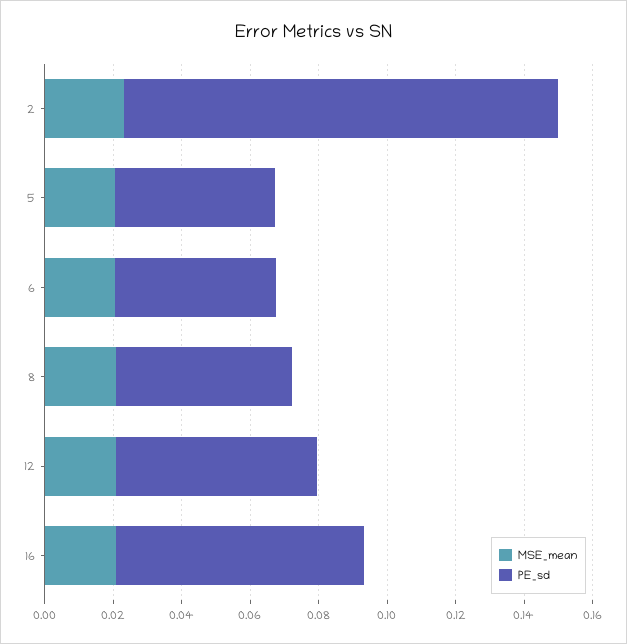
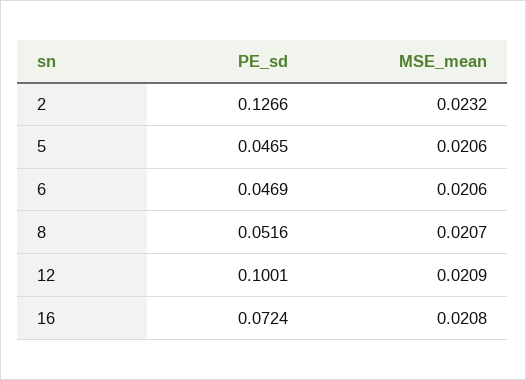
  {
    "MSE_mean": {
      "2": 0.0232,
      "5": 0.0206,
      "6": 0.0206,
      "8": 0.0207,
      "12": 0.0209,
      "16": 0.0208
    },
    "PE_sd": {
      "2": 0.1266,
      "5": 0.0465,
      "6": 0.0469,
      "8": 0.0516,
-     "12": 0.06,
+     "12": 0.1001,
      "16": 0.0724
    }
  }

